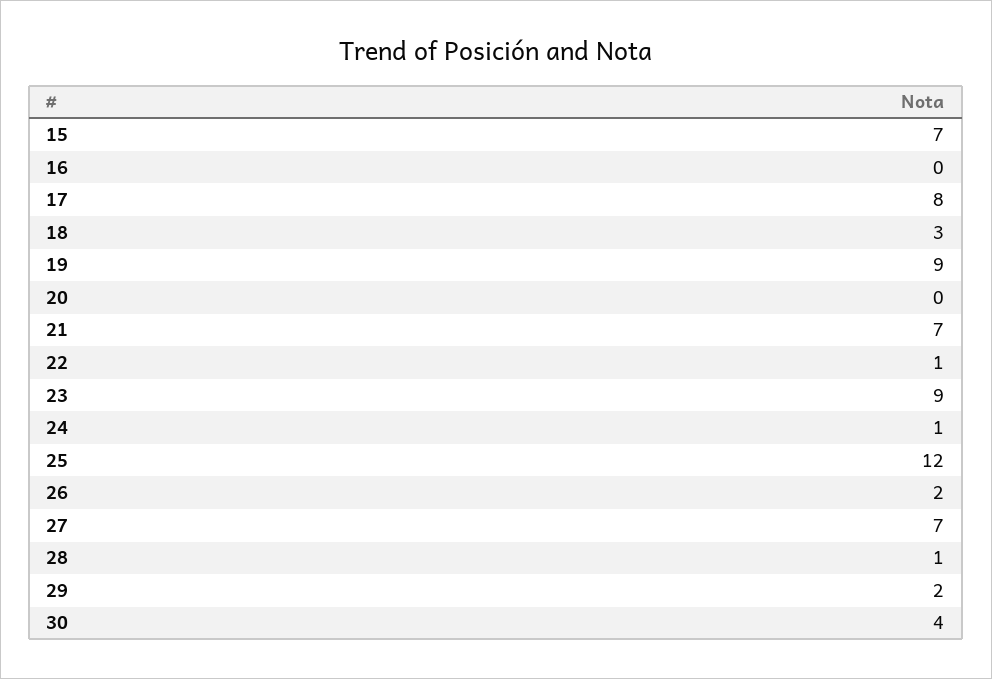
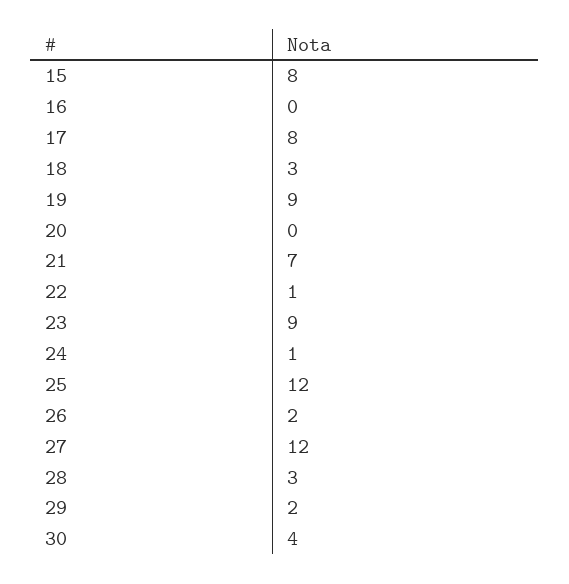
  {
-   "15": 7,
+   "15": 8,
    "16": 0,
    "17": 8,
    "18": 3,
    "19": 9,
    "20": 0,
    "21": 7,
    "22": 1,
    "23": 9,
    "24": 1,
    "25": 12,
    "26": 2,
-   "27": 7,
+   "27": 12,
-   "28": 1,
+   "28": 3,
    "29": 2,
    "30": 4
  }

